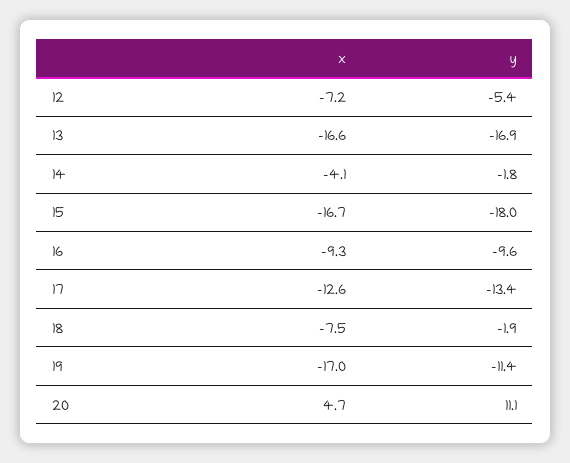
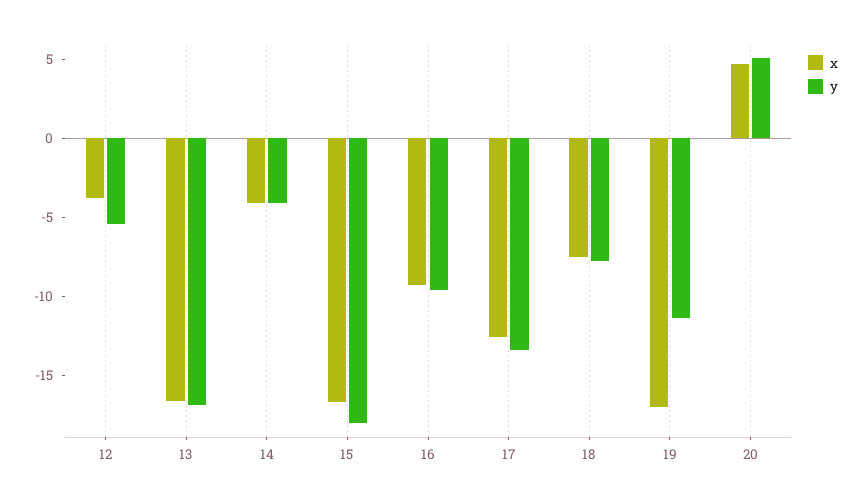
  {
    "x": {
-     "12": -7.2,
+     "12": -4,
      "13": -16.6,
      "14": -4.1,
      "15": -16.7,
      "16": -9.3,
      "17": -12.6,
      "18": -7.5,
      "19": -17,
      "20": 4.7
    },
    "y": {
      "12": -5.4,
      "13": -16.9,
-     "14": -1.8,
+     "14": -4,
      "15": -18,
      "16": -9.6,
      "17": -13.4,
-     "18": -1.9,
+     "18": -8,
      "19": -11.4,
-     "20": 11.1
+     "20": 5
    }
  }

